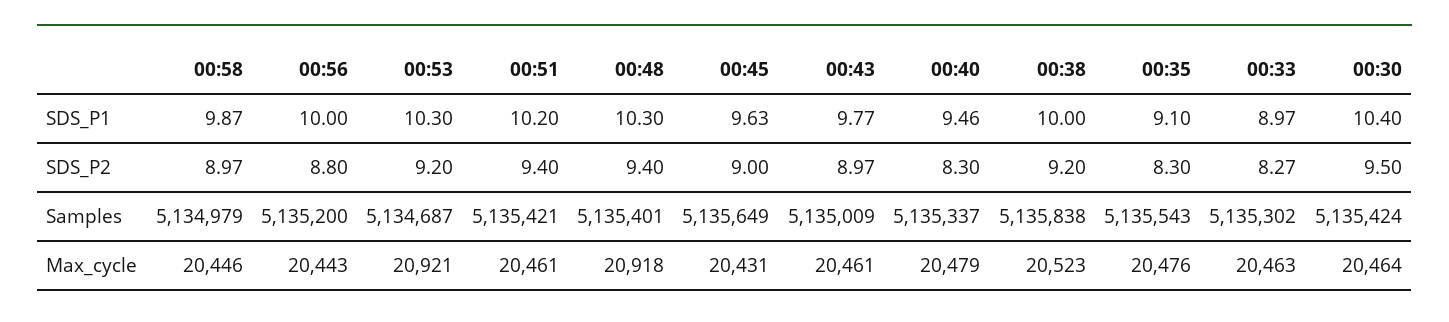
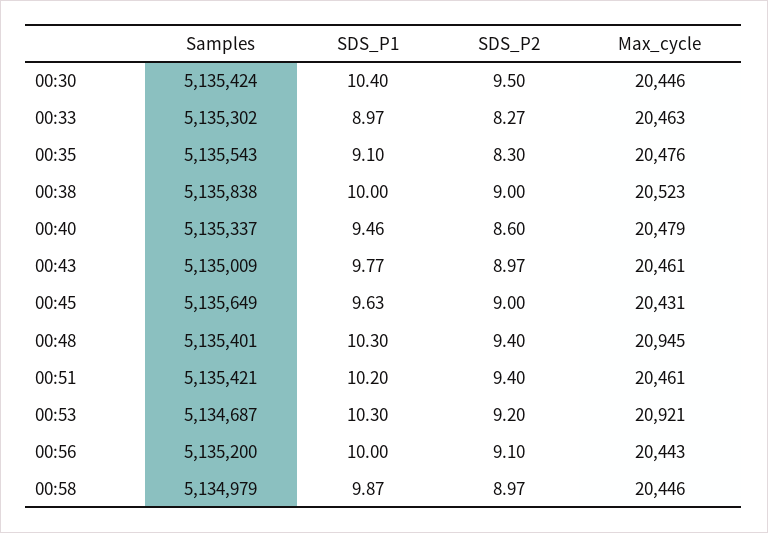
  {
    "00:58": {
      "SDS_P1": 9.87,
      "SDS_P2": 8.97,
      "Samples": 5134979,
      "Max_cycle": 20446
    },
    "00:56": {
      "SDS_P1": 10,
-     "SDS_P2": 8.8,
+     "SDS_P2": 9.1,
      "Samples": 5135200,
      "Max_cycle": 20443
    },
    "00:53": {
      "SDS_P1": 10.3,
      "SDS_P2": 9.2,
      "Samples": 5134687,
      "Max_cycle": 20921
    },
    "00:51": {
      "SDS_P1": 10.2,
      "SDS_P2": 9.4,
      "Samples": 5135421,
      "Max_cycle": 20461
    },
    "00:48": {
      "SDS_P1": 10.3,
      "SDS_P2": 9.4,
      "Samples": 5135401,
-     "Max_cycle": 20918
+     "Max_cycle": 20945
    },
    "00:45": {
      "SDS_P1": 9.63,
      "SDS_P2": 9,
      "Samples": 5135649,
      "Max_cycle": 20431
    },
    "00:43": {
      "SDS_P1": 9.77,
      "SDS_P2": 8.97,
      "Samples": 5135009,
      "Max_cycle": 20461
    },
    "00:40": {
      "SDS_P1": 9.46,
-     "SDS_P2": 8.3,
+     "SDS_P2": 8.6,
      "Samples": 5135337,
      "Max_cycle": 20479
    },
    "00:38": {
      "SDS_P1": 10,
-     "SDS_P2": 9.2,
+     "SDS_P2": 9,
      "Samples": 5135838,
      "Max_cycle": 20523
    },
    "00:35": {
      "SDS_P1": 9.1,
      "SDS_P2": 8.3,
      "Samples": 5135543,
      "Max_cycle": 20476
    },
    "00:33": {
      "SDS_P1": 8.97,
      "SDS_P2": 8.27,
      "Samples": 5135302,
      "Max_cycle": 20463
    },
    "00:30": {
      "SDS_P1": 10.4,
      "SDS_P2": 9.5,
      "Samples": 5135424,
-     "Max_cycle": 20464
+     "Max_cycle": 20446
    }
  }

